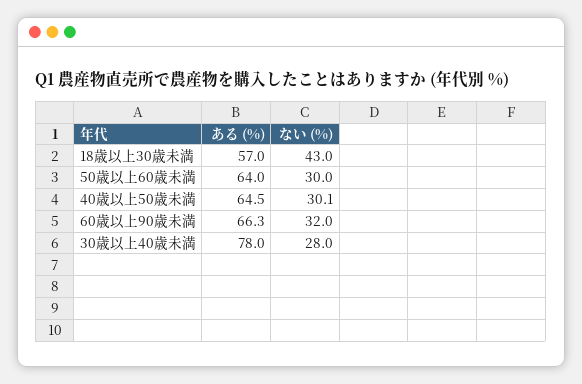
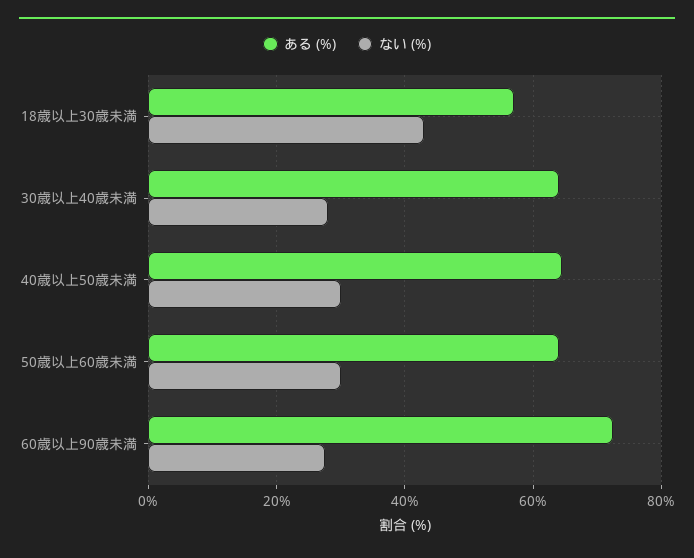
  {
    "ある (%)": {
      "18歳以上30歳未満": 57,
      "50歳以上60歳未満": 64,
      "40歳以上50歳未満": 64.5,
-     "60歳以上90歳未満": 66.3,
+     "60歳以上90歳未満": 72,
-     "30歳以上40歳未満": 78
+     "30歳以上40歳未満": 64
    },
    "ない (%)": {
      "18歳以上30歳未満": 43,
      "50歳以上60歳未満": 30,
      "40歳以上50歳未満": 30.1,
-     "60歳以上90歳未満": 32,
+     "60歳以上90歳未満": 28,
      "30歳以上40歳未満": 28
    }
  }

